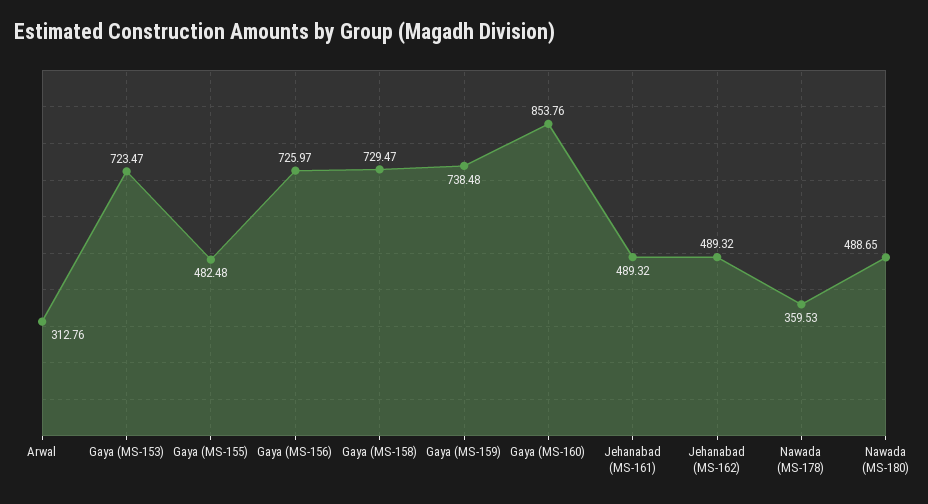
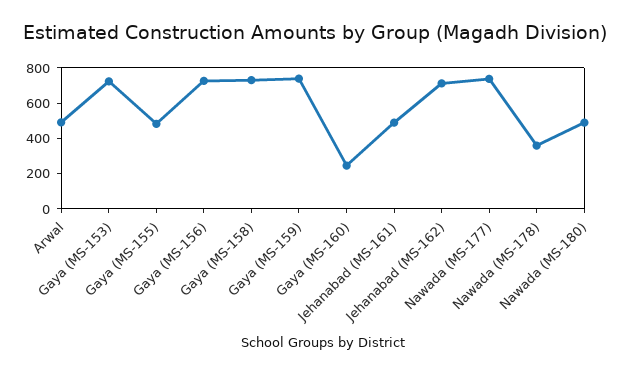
  {
-   "Arwal": 312.76,
+   "Arwal": 500,
    "Gaya (MS-153)": 723.47,
    "Gaya (MS-155)": 482.48,
    "Gaya (MS-156)": 725.97,
    "Gaya (MS-158)": 729.47,
    "Gaya (MS-159)": 738.48,
-   "Gaya (MS-160)": 853.76,
+   "Gaya (MS-160)": 250,
    "Jehanabad (MS-161)": 489.32,
-   "Jehanabad (MS-162)": 489.32,
+   "Jehanabad (MS-162)": 700,
    "Nawada (MS-178)": 359.53,
-   "Nawada (MS-180)": 488.65
+   "Nawada (MS-180)": 488.65,
+   "Nawada (MS-177)": 750
  }

